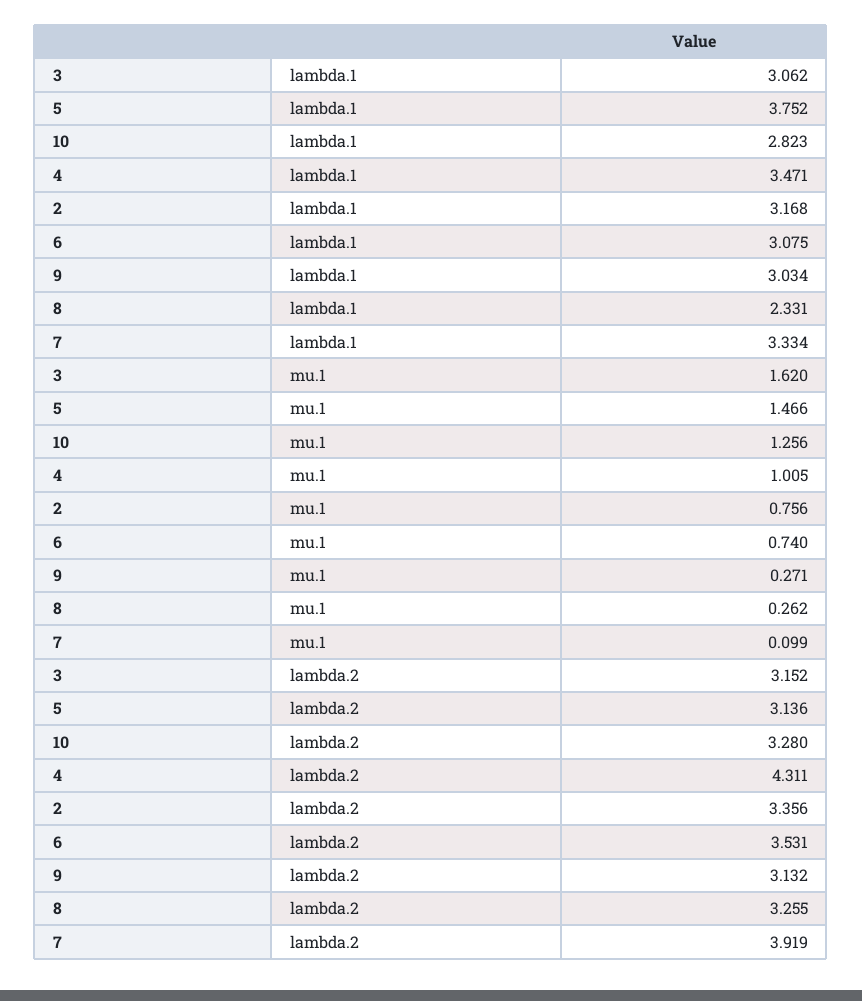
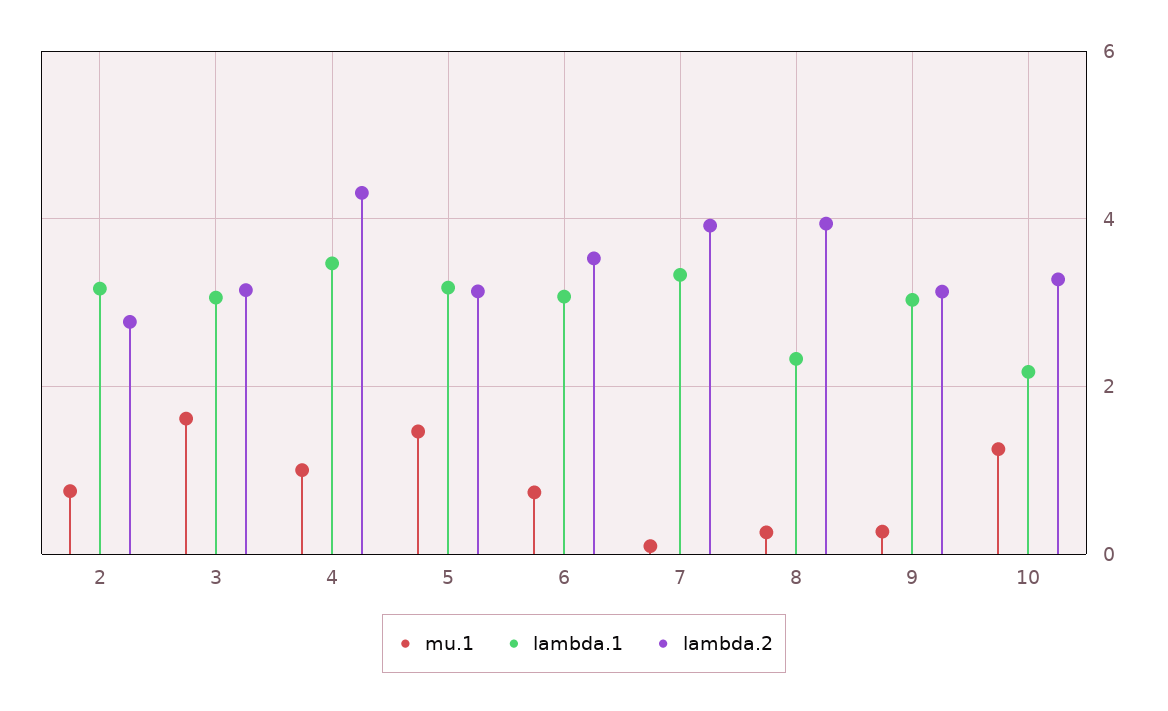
  {
    "lambda.1": {
      "3": 3.062,
-     "5": 3.752,
+     "5": 3.2,
-     "10": 2.823,
+     "10": 2.2,
      "4": 3.471,
      "2": 3.168,
      "6": 3.075,
      "9": 3.034,
      "8": 2.331,
      "7": 3.334
    },
    "mu.1": {
      "3": 1.62,
      "5": 1.466,
      "10": 1.256,
      "4": 1.005,
      "2": 0.756,
      "6": 0.74,
      "9": 0.271,
      "8": 0.262,
      "7": 0.099
    },
    "lambda.2": {
      "3": 3.152,
      "5": 3.136,
      "10": 3.28,
      "4": 4.311,
-     "2": 3.356,
+     "2": 2.8,
      "6": 3.531,
      "9": 3.132,
-     "8": 3.255,
+     "8": 4,
      "7": 3.919
    }
  }

